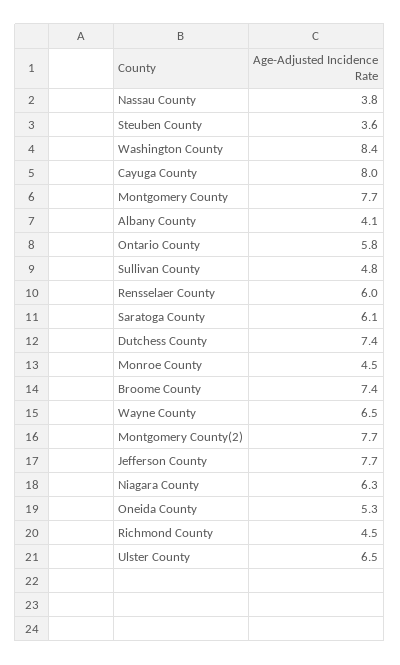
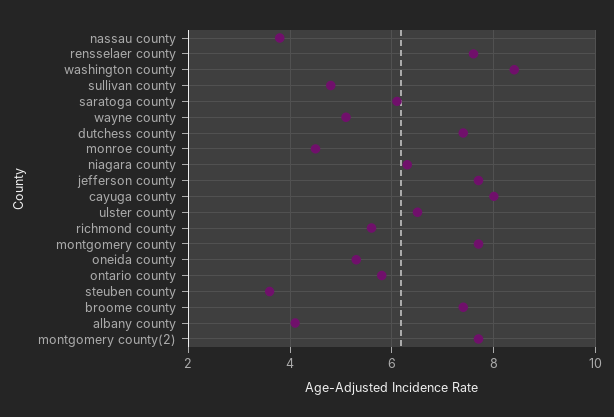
  {
    "Nassau County": 3.8,
    "Steuben County": 3.6,
    "Washington County": 8.4,
    "Cayuga County": 8,
    "Montgomery County": 7.7,
    "Albany County": 4.1,
    "Ontario County": 5.8,
    "Sullivan County": 4.8,
-   "Rensselaer County": 6,
+   "Rensselaer County": 7.5,
    "Saratoga County": 6.1,
    "Dutchess County": 7.4,
    "Monroe County": 4.5,
    "Broome County": 7.4,
-   "Wayne County": 6.5,
+   "Wayne County": 5,
    "Montgomery County(2)": 7.7,
    "Jefferson County": 7.7,
    "Niagara County": 6.3,
    "Oneida County": 5.3,
-   "Richmond County": 4.5,
+   "Richmond County": 5.5,
    "Ulster County": 6.5
  }

